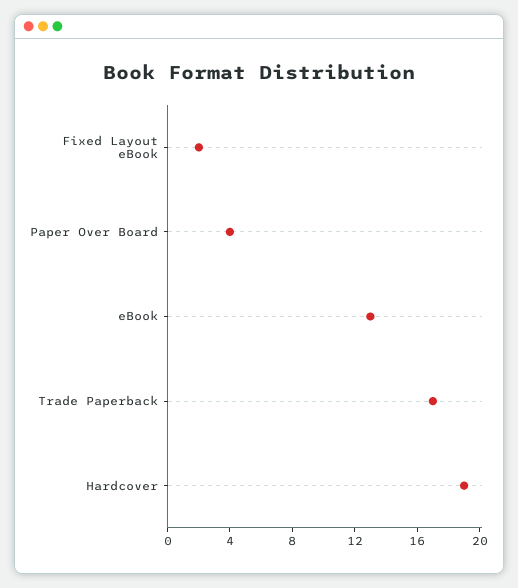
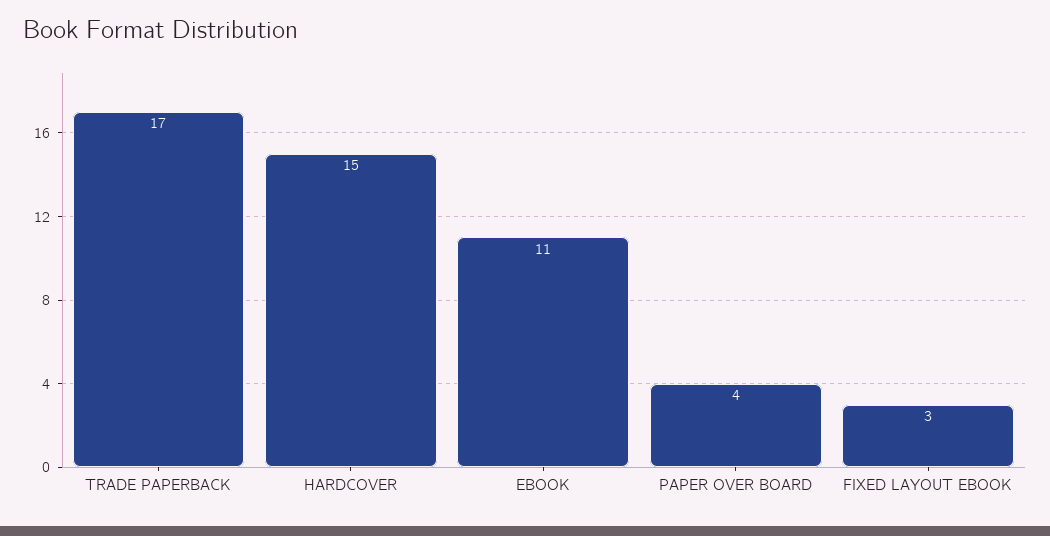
  {
-   "Fixed Layout eBook": 2,
+   "Fixed Layout eBook": 3,
    "Paper Over Board": 4,
-   "eBook": 13,
+   "eBook": 11,
    "Trade Paperback": 17,
-   "Hardcover": 19
+   "Hardcover": 15
  }

